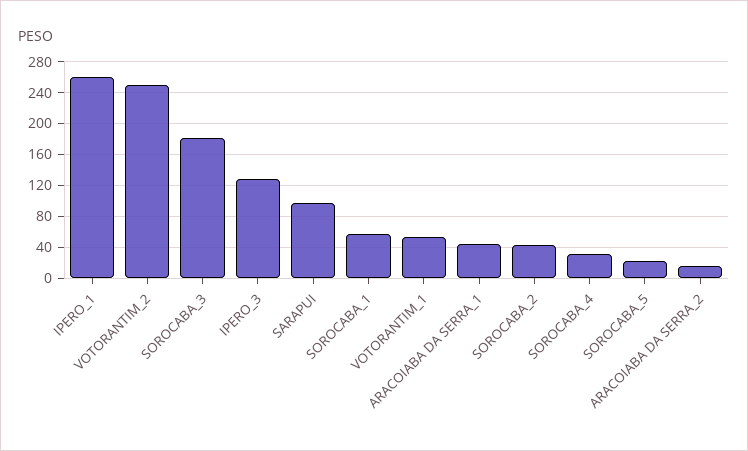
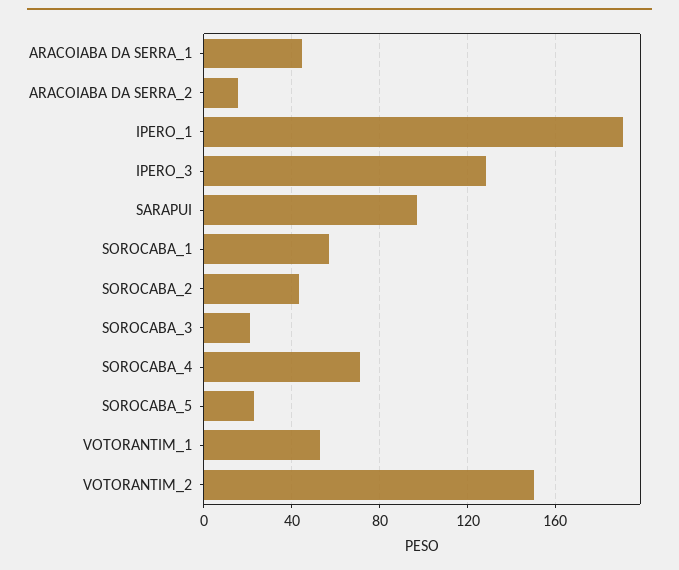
  {
-   "IPERO_1": 260,
+   "IPERO_1": 190,
-   "VOTORANTIM_2": 250,
+   "VOTORANTIM_2": 150,
-   "SOROCABA_3": 180,
+   "SOROCABA_3": 20,
    "IPERO_3": 130,
    "SARAPUI": 95,
    "SOROCABA_1": 55,
    "VOTORANTIM_1": 55,
    "ARACOIABA DA SERRA_1": 45,
    "SOROCABA_2": 45,
-   "SOROCABA_4": 30,
+   "SOROCABA_4": 70,
    "SOROCABA_5": 25,
    "ARACOIABA DA SERRA_2": 15
  }

